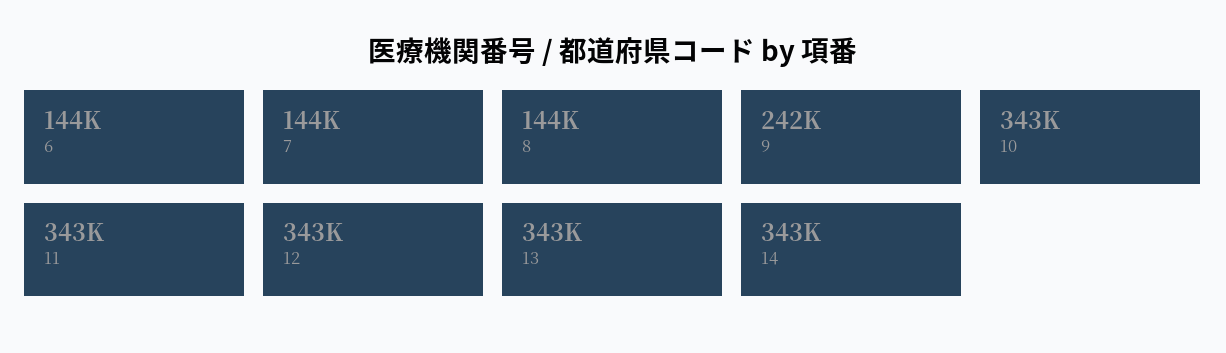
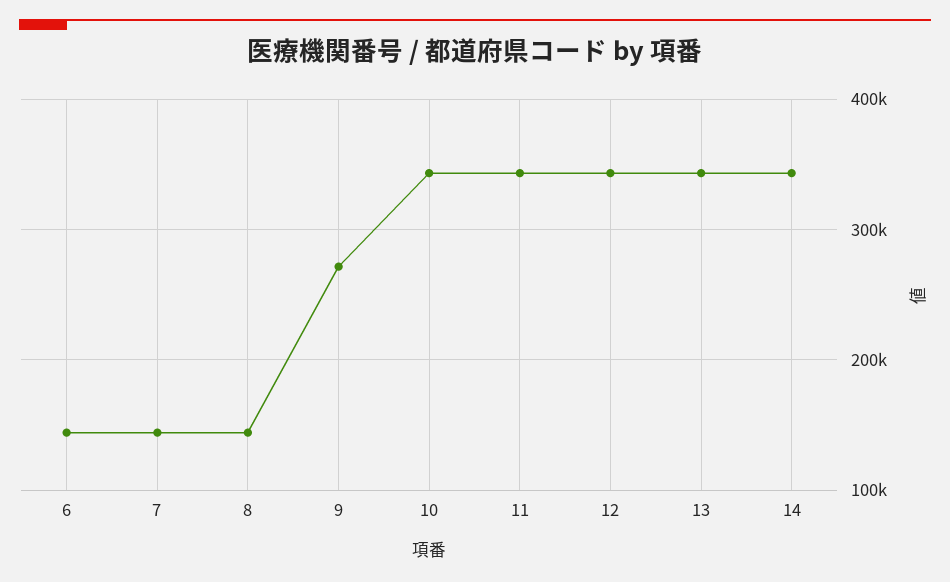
  {
    "6": 144000,
    "7": 144000,
    "8": 144000,
-   "9": 242000,
+   "9": 270000,
    "10": 343000,
    "11": 343000,
    "12": 343000,
    "13": 343000,
    "14": 343000
  }

